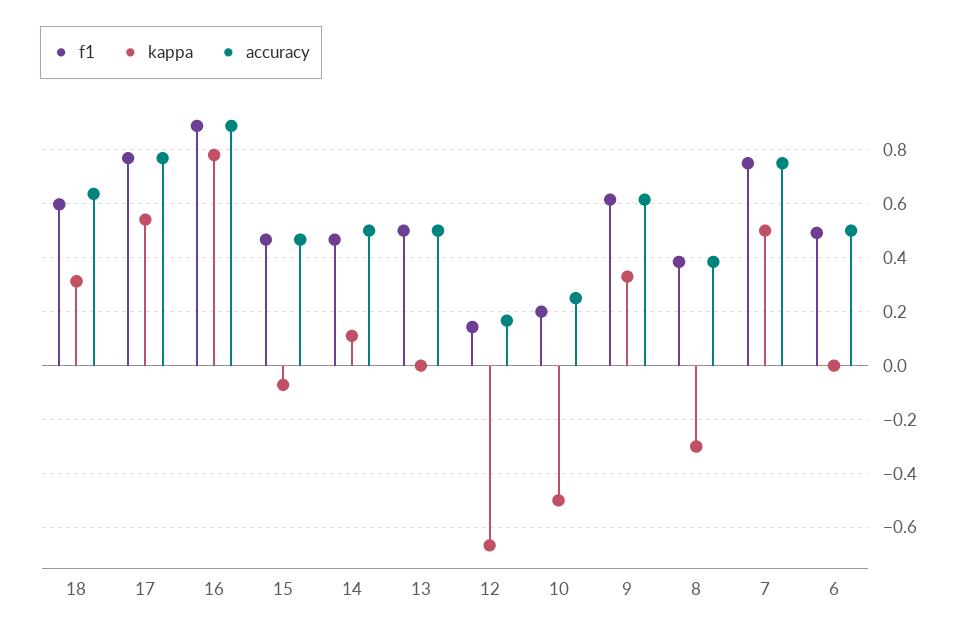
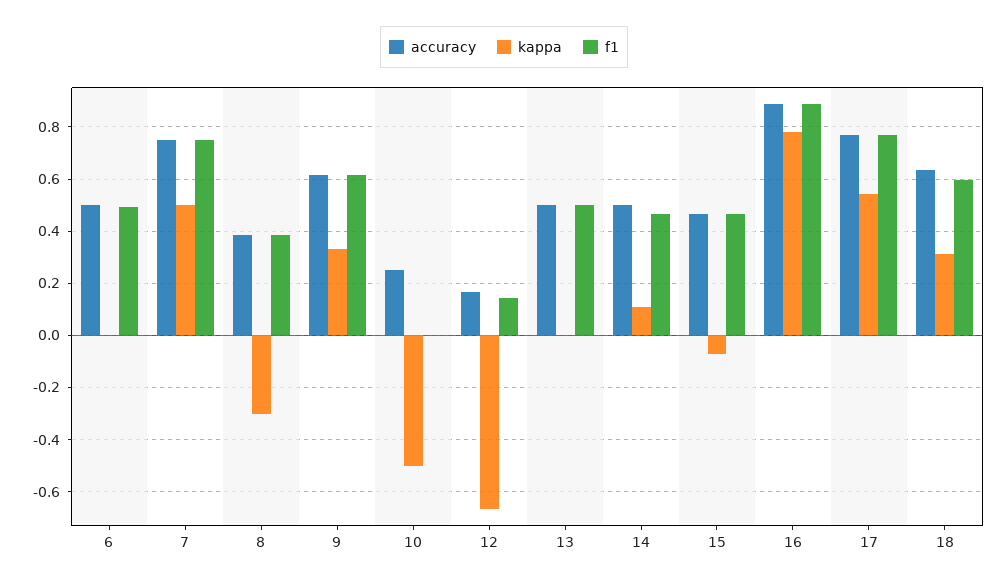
  {
    "f1": {
      "18": 0.6,
      "17": 0.775,
      "16": 0.9,
      "15": 0.475,
      "14": 0.475,
      "13": 0.5,
      "12": 0.15,
-     "10": 0.2,
+     "10": 0,
      "9": 0.625,
      "8": 0.375,
      "7": 0.75,
      "6": 0.5
    },
    "kappa": {
      "18": 0.325,
      "17": 0.55,
      "16": 0.775,
      "15": -0.075,
      "14": 0.1,
      "13": 0,
      "12": -0.675,
      "10": -0.5,
      "9": 0.325,
      "8": -0.3,
      "7": 0.5,
      "6": 0
    },
    "accuracy": {
      "18": 0.625,
      "17": 0.775,
      "16": 0.9,
      "15": 0.475,
      "14": 0.5,
      "13": 0.5,
      "12": 0.175,
      "10": 0.25,
      "9": 0.625,
      "8": 0.375,
      "7": 0.75,
      "6": 0.5
    }
  }

